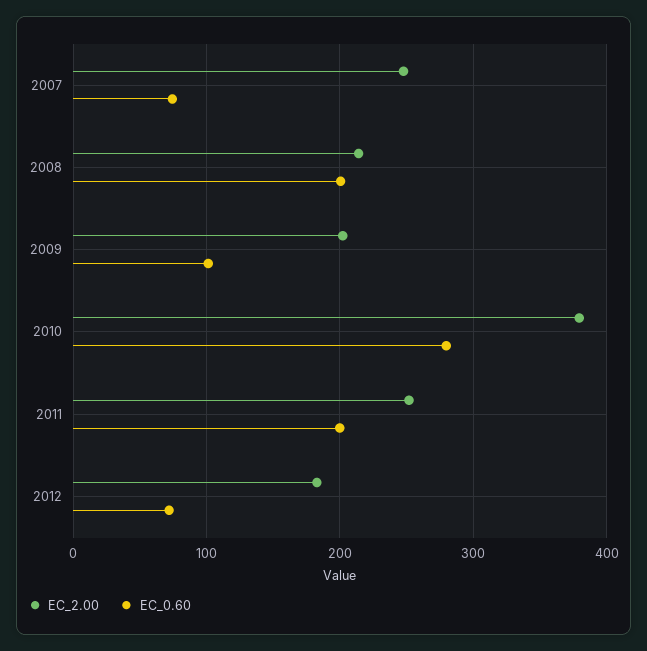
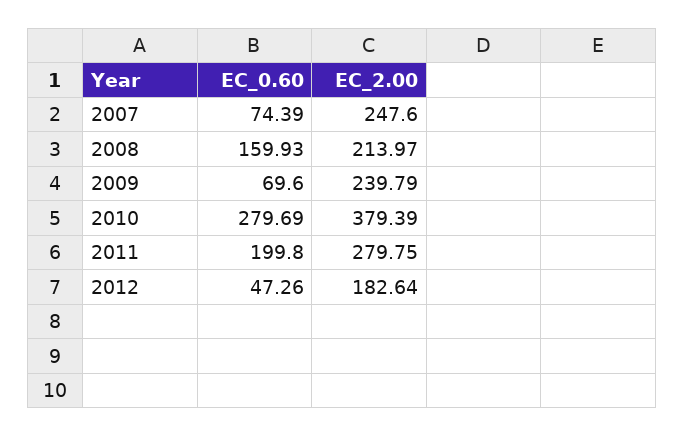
  {
    "EC_2.00": {
      "2007": 247.6,
      "2008": 213.97,
-     "2009": 200,
+     "2009": 239.79,
      "2010": 379.39,
-     "2011": 250,
+     "2011": 279.75,
      "2012": 182.64
    },
    "EC_0.60": {
      "2007": 74.39,
-     "2008": 200,
+     "2008": 159.93,
-     "2009": 100,
+     "2009": 69.6,
      "2010": 279.69,
      "2011": 199.8,
-     "2012": 70
+     "2012": 47.26
    }
  }

